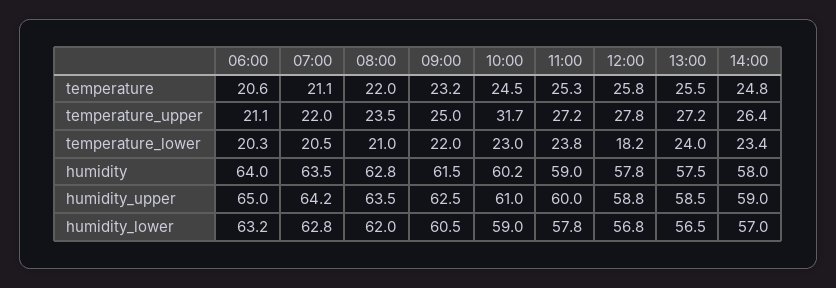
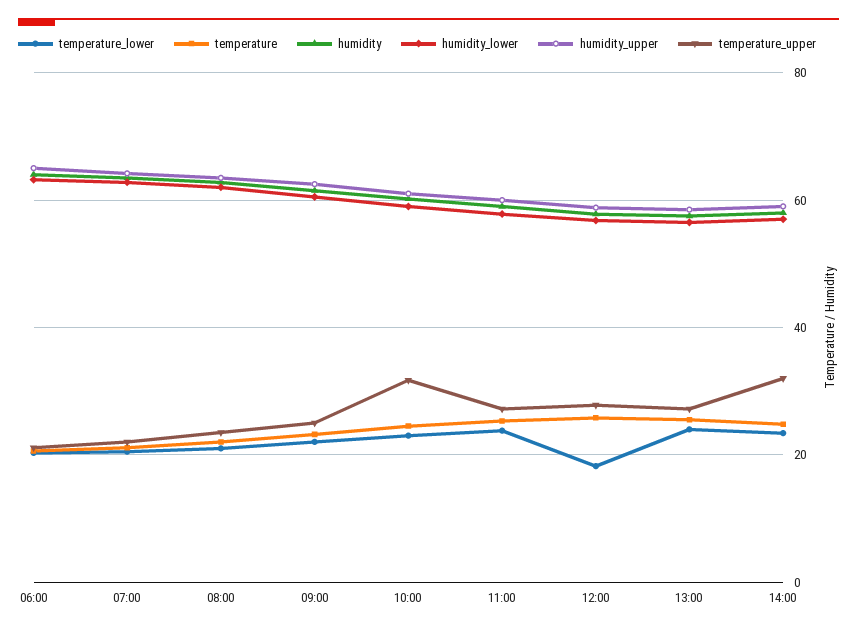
  {
    "temperature": {
      "06:00": 20.6,
      "07:00": 21.1,
      "08:00": 22,
      "09:00": 23.2,
      "10:00": 24.5,
      "11:00": 25.3,
      "12:00": 25.8,
      "13:00": 25.5,
      "14:00": 24.8
    },
    "temperature_upper": {
      "06:00": 21.1,
      "07:00": 22,
      "08:00": 23.5,
      "09:00": 25,
      "10:00": 31.7,
      "11:00": 27.2,
      "12:00": 27.8,
      "13:00": 27.2,
-     "14:00": 26.4
+     "14:00": 32
    },
    "temperature_lower": {
      "06:00": 20.3,
      "07:00": 20.5,
      "08:00": 21,
      "09:00": 22,
      "10:00": 23,
      "11:00": 23.8,
      "12:00": 18.2,
      "13:00": 24,
      "14:00": 23.4
    },
    "humidity": {
      "06:00": 64,
      "07:00": 63.5,
      "08:00": 62.8,
      "09:00": 61.5,
      "10:00": 60.2,
      "11:00": 59,
      "12:00": 57.8,
      "13:00": 57.5,
      "14:00": 58
    },
    "humidity_upper": {
      "06:00": 65,
      "07:00": 64.2,
      "08:00": 63.5,
      "09:00": 62.5,
      "10:00": 61,
      "11:00": 60,
      "12:00": 58.8,
      "13:00": 58.5,
      "14:00": 59
    },
    "humidity_lower": {
      "06:00": 63.2,
      "07:00": 62.8,
      "08:00": 62,
      "09:00": 60.5,
      "10:00": 59,
      "11:00": 57.8,
      "12:00": 56.8,
      "13:00": 56.5,
      "14:00": 57
    }
  }

